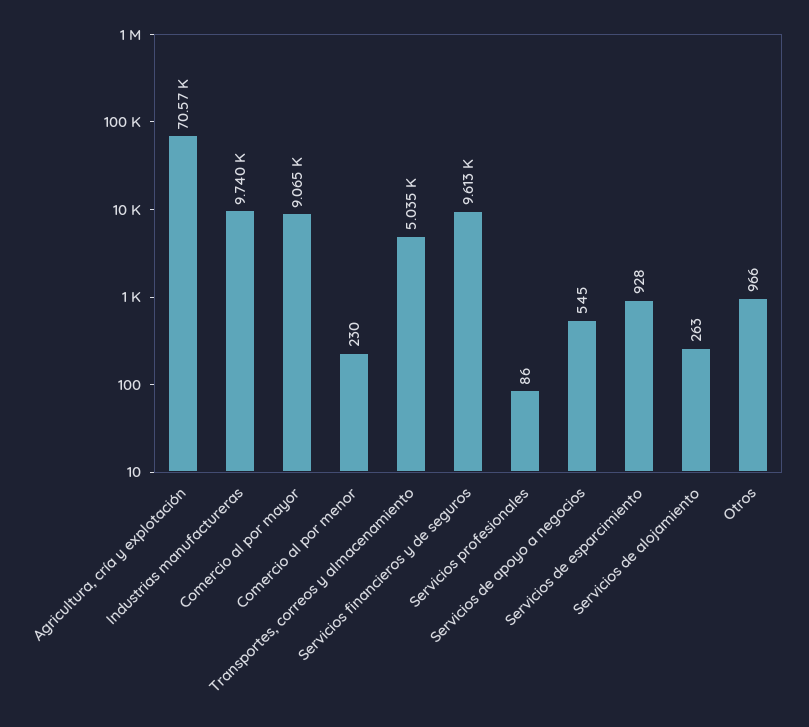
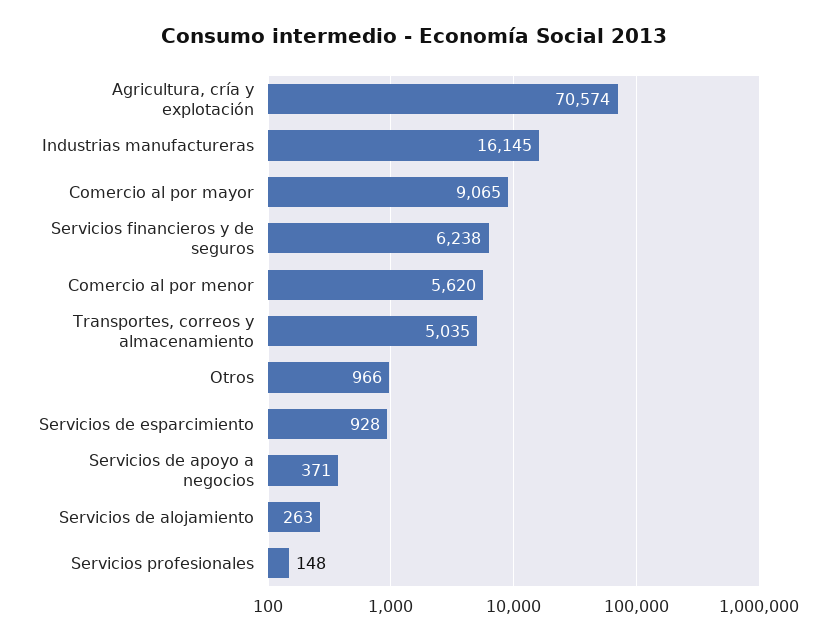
  {
    "Agricultura, cría y explotación": 70574,
-   "Industrias manufactureras": 9740,
+   "Industrias manufactureras": 16145,
    "Comercio al por mayor": 9065,
-   "Comercio al por menor": 230,
+   "Comercio al por menor": 5620,
    "Transportes, correos y almacenamiento": 5035,
-   "Servicios financieros y de seguros": 9613,
+   "Servicios financieros y de seguros": 6238,
-   "Servicios profesionales": 86,
+   "Servicios profesionales": 148,
-   "Servicios de apoyo a negocios": 545,
+   "Servicios de apoyo a negocios": 371,
    "Servicios de esparcimiento": 928,
    "Servicios de alojamiento": 263,
    "Otros": 966
  }

